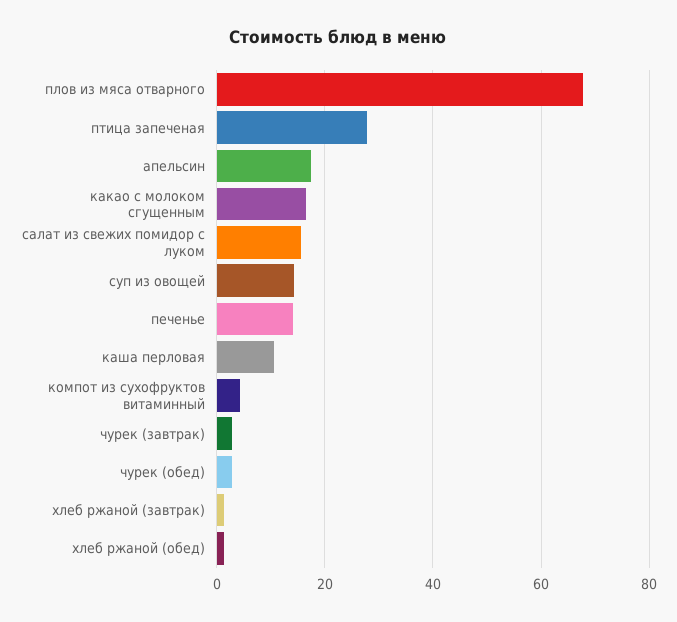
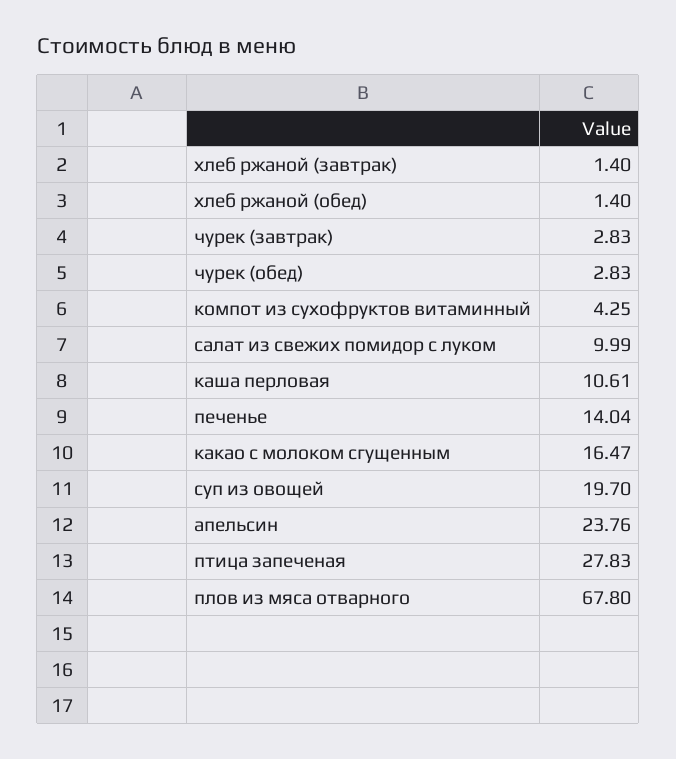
  {
    "плов из мяса отварного": 67.8,
    "птица запеченая": 27.83,
-   "апельсин": 18,
+   "апельсин": 23.76,
    "какао с молоком сгущенным": 16.47,
-   "салат из свежих помидор с луком": 16,
+   "салат из свежих помидор с луком": 9.99,
-   "суп из овощей": 14,
+   "суп из овощей": 19.7,
    "печенье": 14.04,
    "каша перловая": 10.61,
    "компот из сухофруктов витаминный": 4.25,
    "чурек (завтрак)": 2.83,
    "чурек (обед)": 2.83,
    "хлеб ржаной (завтрак)": 1.4,
    "хлеб ржаной (обед)": 1.4
  }

